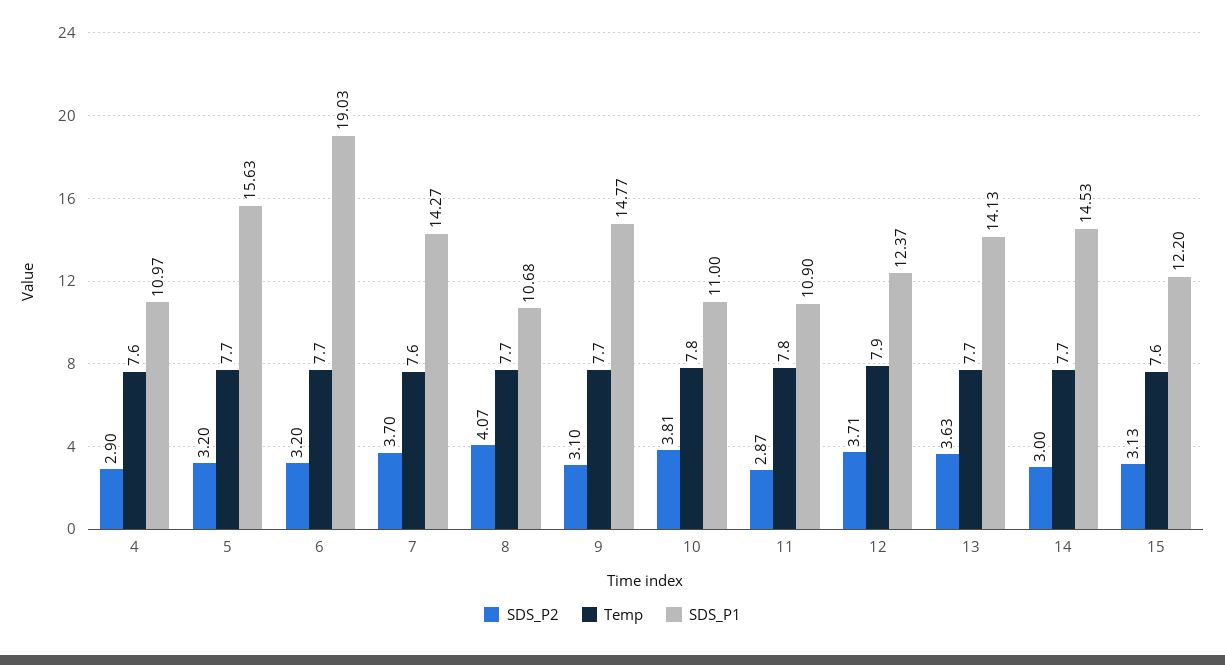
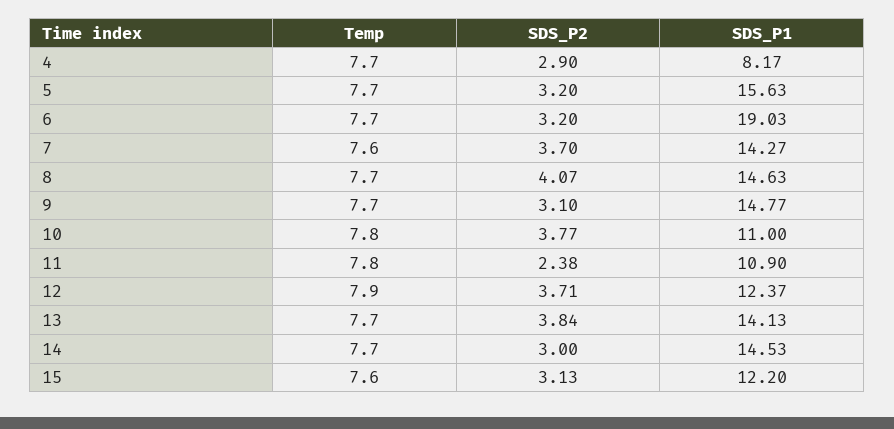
  {
    "SDS_P2": {
      "4": 2.9,
      "5": 3.2,
      "6": 3.2,
      "7": 3.7,
      "8": 4.07,
      "9": 3.1,
-     "10": 3.81,
+     "10": 3.77,
-     "11": 2.87,
+     "11": 2.38,
      "12": 3.71,
-     "13": 3.63,
+     "13": 3.84,
      "14": 3,
      "15": 3.13
    },
    "Temp": {
-     "4": 7.6,
+     "4": 7.7,
      "5": 7.7,
      "6": 7.7,
      "7": 7.6,
      "8": 7.7,
      "9": 7.7,
      "10": 7.8,
      "11": 7.8,
      "12": 7.9,
      "13": 7.7,
      "14": 7.7,
      "15": 7.6
    },
    "SDS_P1": {
-     "4": 10.97,
+     "4": 8.17,
      "5": 15.63,
      "6": 19.03,
      "7": 14.27,
-     "8": 10.68,
+     "8": 14.63,
      "9": 14.77,
      "10": 11,
      "11": 10.9,
      "12": 12.37,
      "13": 14.13,
      "14": 14.53,
      "15": 12.2
    }
  }

